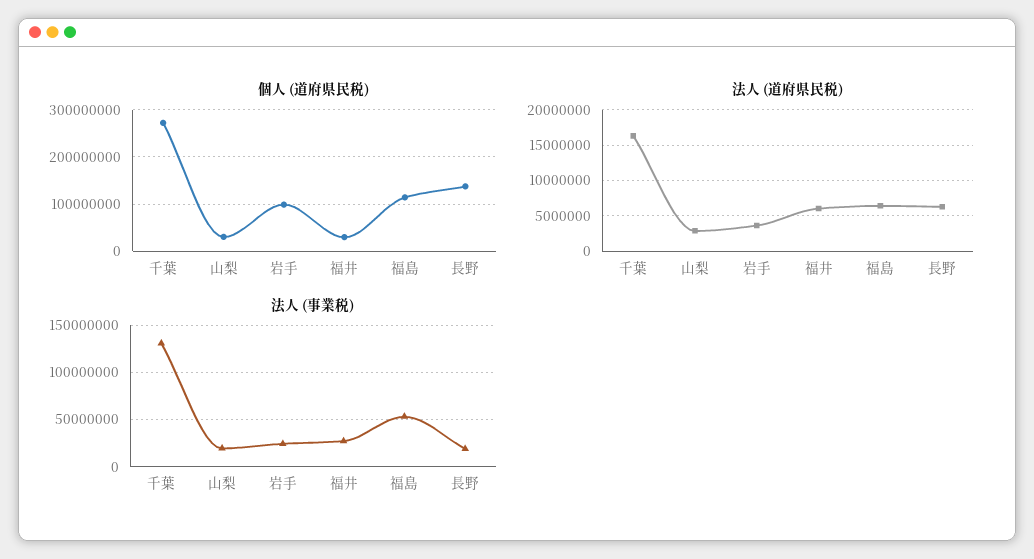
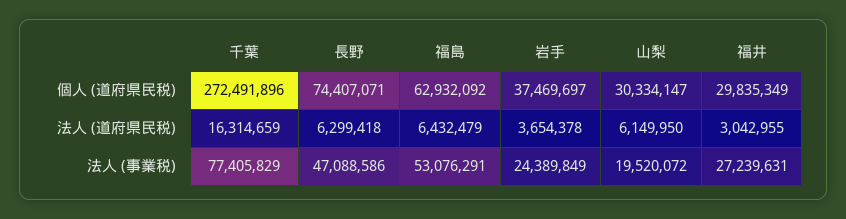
  {
    "個人 (道府県民税)": {
      "千葉": 272491896,
      "山梨": 30334147,
-     "岩手": 100000000,
+     "岩手": 37469697,
      "福井": 29835349,
-     "福島": 120000000,
+     "福島": 62932092,
-     "長野": 140000000
+     "長野": 74407071
    },
    "法人 (道府県民税)": {
      "千葉": 16314659,
-     "山梨": 3000000,
+     "山梨": 6149950,
      "岩手": 3654378,
-     "福井": 6000000,
+     "福井": 3042955,
      "福島": 6432479,
      "長野": 6299418
    },
    "法人 (事業税)": {
-     "千葉": 130000000,
+     "千葉": 77405829,
      "山梨": 19520072,
      "岩手": 24389849,
      "福井": 27239631,
      "福島": 53076291,
-     "長野": 20000000
+     "長野": 47088586
    }
  }

